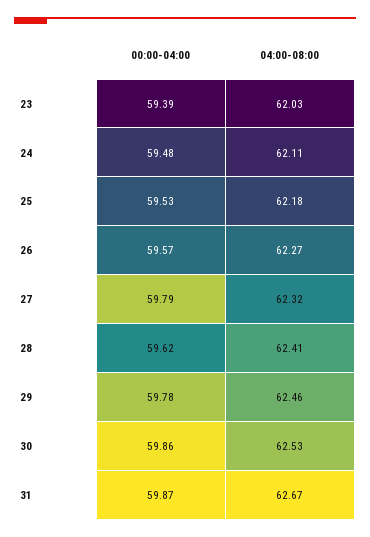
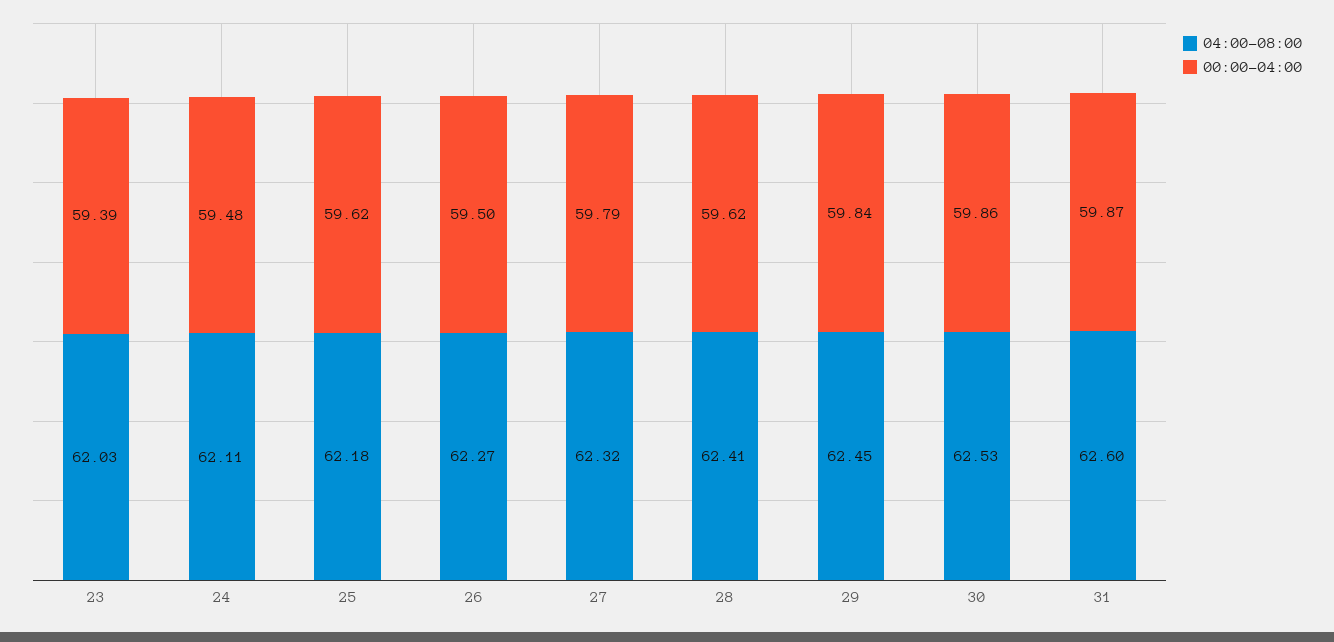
  {
    "00:00-04:00": {
      "23": 59.39,
      "24": 59.48,
-     "25": 59.53,
+     "25": 59.62,
-     "26": 59.57,
+     "26": 59.5,
      "27": 59.79,
      "28": 59.62,
-     "29": 59.78,
+     "29": 59.84,
      "30": 59.86,
      "31": 59.87
    },
    "04:00-08:00": {
      "23": 62.03,
      "24": 62.11,
      "25": 62.18,
      "26": 62.27,
      "27": 62.32,
      "28": 62.41,
-     "29": 62.46,
+     "29": 62.45,
      "30": 62.53,
-     "31": 62.67
+     "31": 62.6
    }
  }

